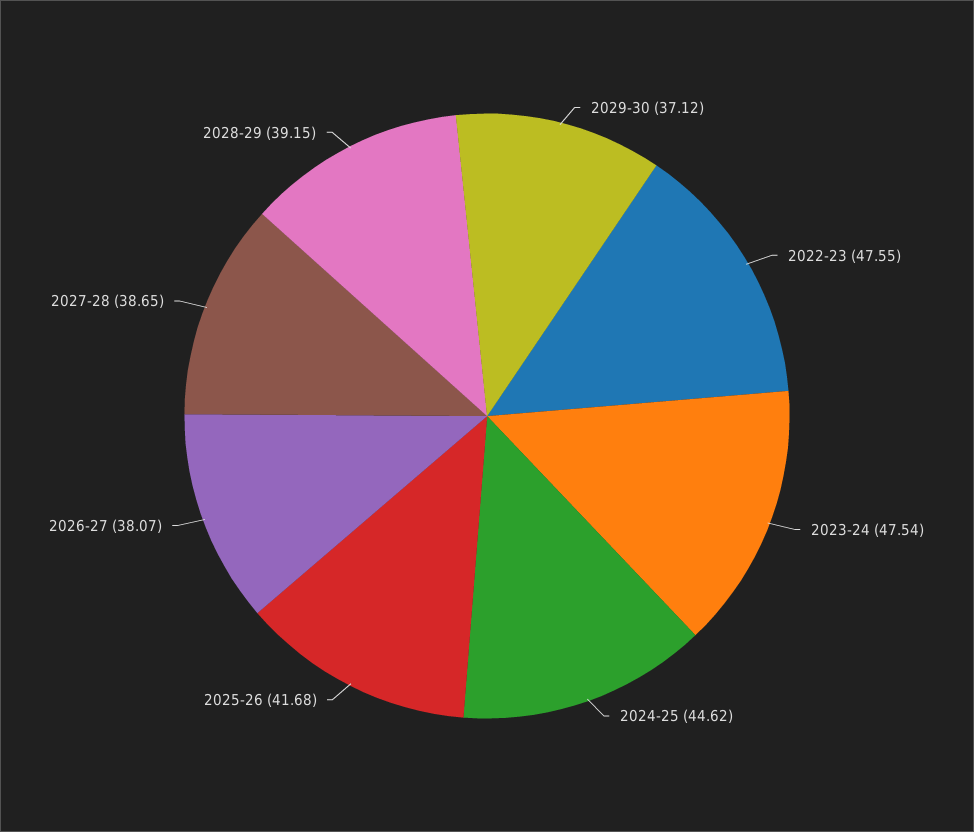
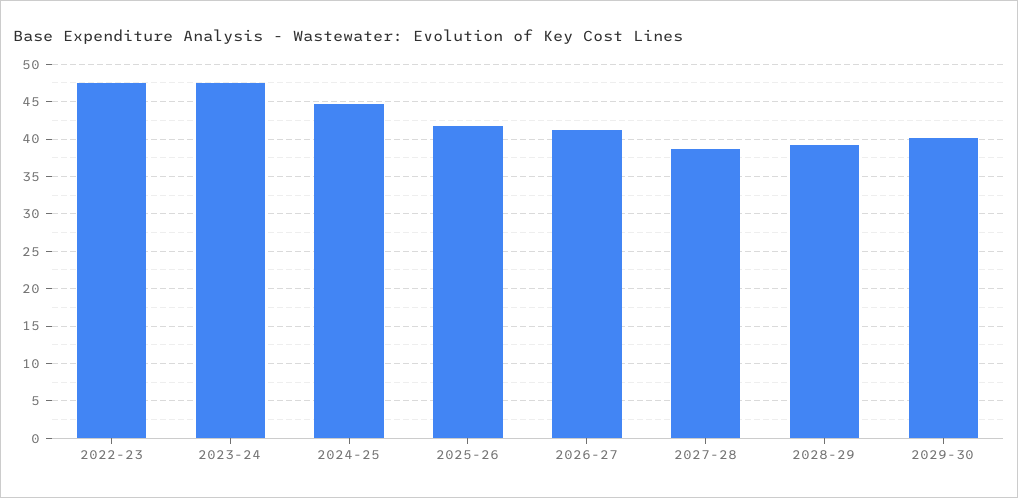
  {
-   "2029-30": 37.12,
+   "2029-30": 40,
    "2022-23": 47.55,
    "2023-24": 47.54,
    "2024-25": 44.62,
    "2025-26": 41.68,
-   "2026-27": 38.07,
+   "2026-27": 41,
    "2027-28": 38.65,
    "2028-29": 39.15
  }

